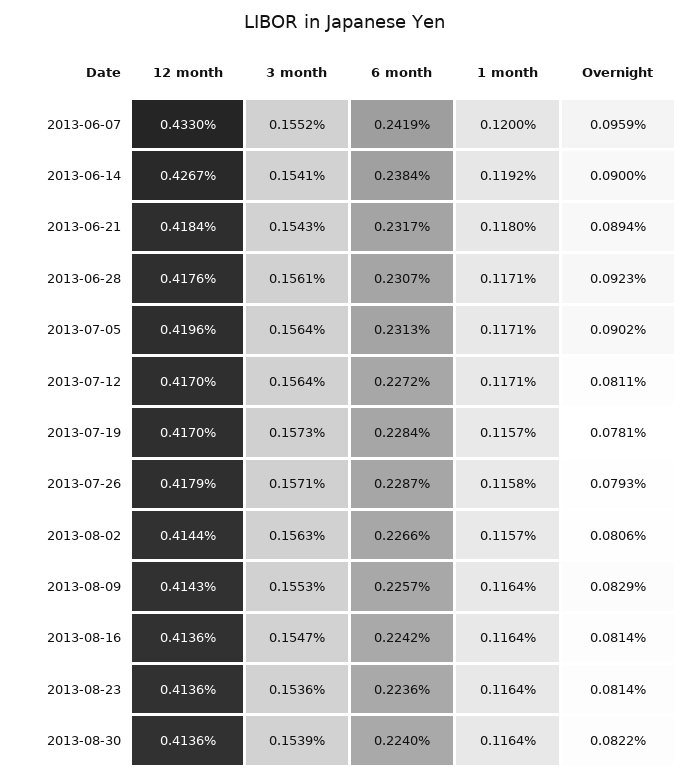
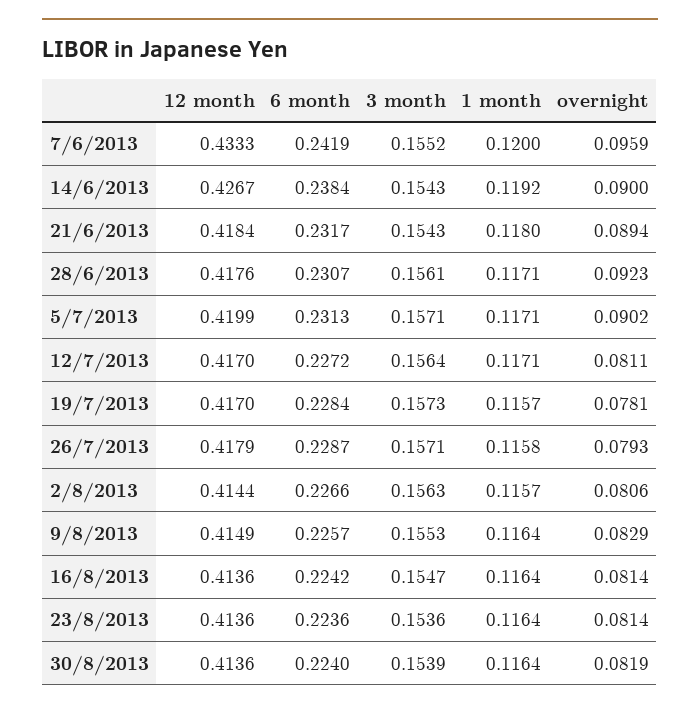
  {
    "12 month": {
-     "2013-06-07": 0.433,
+     "2013-06-07": 0.4333,
      "2013-06-14": 0.4267,
      "2013-06-21": 0.4184,
      "2013-06-28": 0.4176,
-     "2013-07-05": 0.4196,
+     "2013-07-05": 0.4199,
      "2013-07-12": 0.417,
      "2013-07-19": 0.417,
      "2013-07-26": 0.4179,
      "2013-08-02": 0.4144,
-     "2013-08-09": 0.4143,
+     "2013-08-09": 0.4149,
      "2013-08-16": 0.4136,
      "2013-08-23": 0.4136,
      "2013-08-30": 0.4136
    },
    "3 month": {
      "2013-06-07": 0.1552,
-     "2013-06-14": 0.1541,
+     "2013-06-14": 0.1543,
      "2013-06-21": 0.1543,
      "2013-06-28": 0.1561,
-     "2013-07-05": 0.1564,
+     "2013-07-05": 0.1571,
      "2013-07-12": 0.1564,
      "2013-07-19": 0.1573,
      "2013-07-26": 0.1571,
      "2013-08-02": 0.1563,
      "2013-08-09": 0.1553,
      "2013-08-16": 0.1547,
      "2013-08-23": 0.1536,
      "2013-08-30": 0.1539
    },
    "6 month": {
      "2013-06-07": 0.2419,
      "2013-06-14": 0.2384,
      "2013-06-21": 0.2317,
      "2013-06-28": 0.2307,
      "2013-07-05": 0.2313,
      "2013-07-12": 0.2272,
      "2013-07-19": 0.2284,
      "2013-07-26": 0.2287,
      "2013-08-02": 0.2266,
      "2013-08-09": 0.2257,
      "2013-08-16": 0.2242,
      "2013-08-23": 0.2236,
      "2013-08-30": 0.224
    },
    "1 month": {
      "2013-06-07": 0.12,
      "2013-06-14": 0.1192,
      "2013-06-21": 0.118,
      "2013-06-28": 0.1171,
      "2013-07-05": 0.1171,
      "2013-07-12": 0.1171,
      "2013-07-19": 0.1157,
      "2013-07-26": 0.1158,
      "2013-08-02": 0.1157,
      "2013-08-09": 0.1164,
      "2013-08-16": 0.1164,
      "2013-08-23": 0.1164,
      "2013-08-30": 0.1164
    },
    "Overnight": {
      "2013-06-07": 0.0959,
      "2013-06-14": 0.09,
      "2013-06-21": 0.0894,
      "2013-06-28": 0.0923,
      "2013-07-05": 0.0902,
      "2013-07-12": 0.0811,
      "2013-07-19": 0.0781,
      "2013-07-26": 0.0793,
      "2013-08-02": 0.0806,
      "2013-08-09": 0.0829,
      "2013-08-16": 0.0814,
      "2013-08-23": 0.0814,
-     "2013-08-30": 0.0822
+     "2013-08-30": 0.0819
    }
  }

